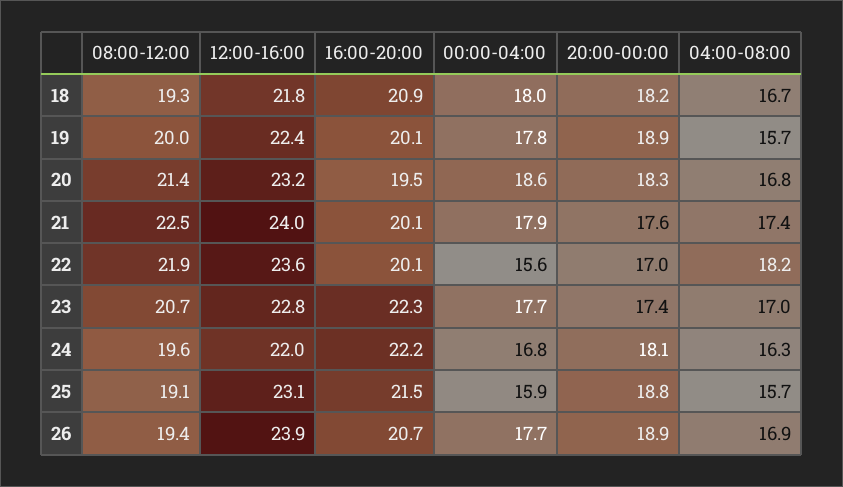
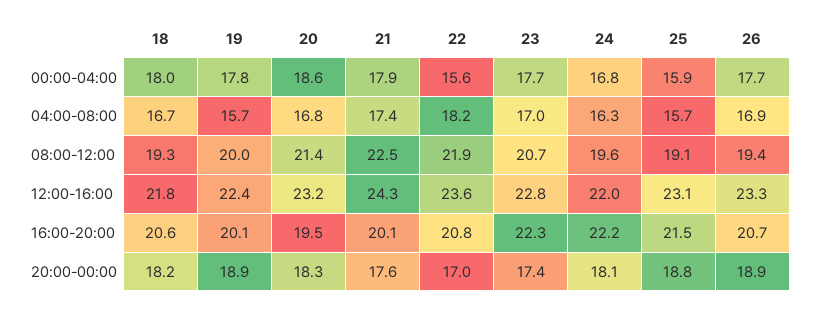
  {
    "08:00-12:00": {
      "18": 19.3,
      "19": 20,
      "20": 21.4,
      "21": 22.5,
      "22": 21.9,
      "23": 20.7,
      "24": 19.6,
      "25": 19.1,
      "26": 19.4
    },
    "12:00-16:00": {
      "18": 21.8,
      "19": 22.4,
      "20": 23.2,
-     "21": 24,
+     "21": 24.3,
      "22": 23.6,
      "23": 22.8,
      "24": 22,
      "25": 23.1,
-     "26": 23.9
+     "26": 23.3
    },
    "16:00-20:00": {
-     "18": 20.9,
+     "18": 20.6,
      "19": 20.1,
      "20": 19.5,
      "21": 20.1,
-     "22": 20.1,
+     "22": 20.8,
      "23": 22.3,
      "24": 22.2,
      "25": 21.5,
      "26": 20.7
    },
    "00:00-04:00": {
      "18": 18,
      "19": 17.8,
      "20": 18.6,
      "21": 17.9,
      "22": 15.6,
      "23": 17.7,
      "24": 16.8,
      "25": 15.9,
      "26": 17.7
    },
    "20:00-00:00": {
      "18": 18.2,
      "19": 18.9,
      "20": 18.3,
      "21": 17.6,
      "22": 17,
      "23": 17.4,
      "24": 18.1,
      "25": 18.8,
      "26": 18.9
    },
    "04:00-08:00": {
      "18": 16.7,
      "19": 15.7,
      "20": 16.8,
      "21": 17.4,
      "22": 18.2,
      "23": 17,
      "24": 16.3,
      "25": 15.7,
      "26": 16.9
    }
  }

